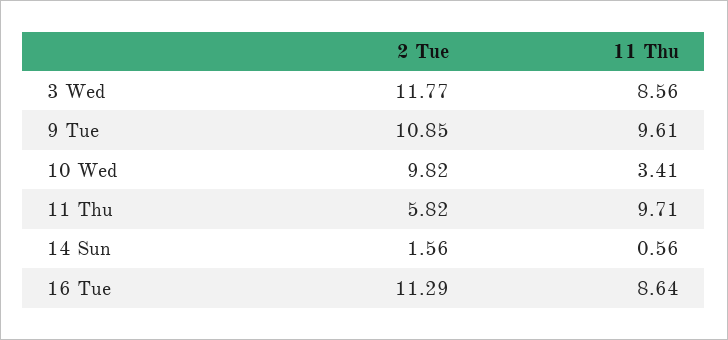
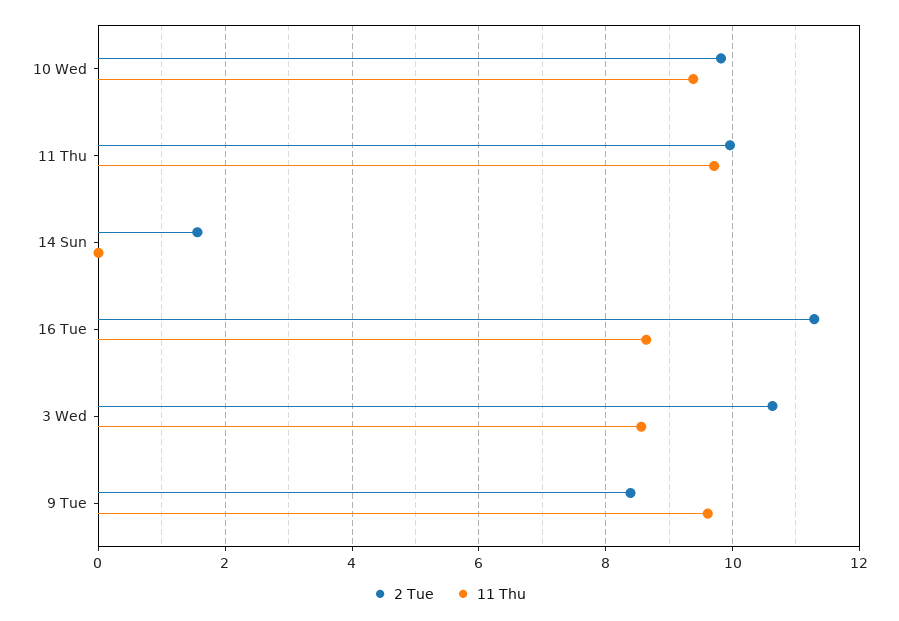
  {
    "2 Tue": {
-     "3 Wed": 11.77,
+     "3 Wed": 10.6,
-     "9 Tue": 10.85,
+     "9 Tue": 8.4,
      "10 Wed": 9.82,
-     "11 Thu": 5.82,
+     "11 Thu": 10,
      "14 Sun": 1.56,
      "16 Tue": 11.29
    },
    "11 Thu": {
      "3 Wed": 8.56,
      "9 Tue": 9.61,
-     "10 Wed": 3.41,
+     "10 Wed": 9.4,
      "11 Thu": 9.71,
-     "14 Sun": 0.56,
+     "14 Sun": 0,
      "16 Tue": 8.64
    }
  }

